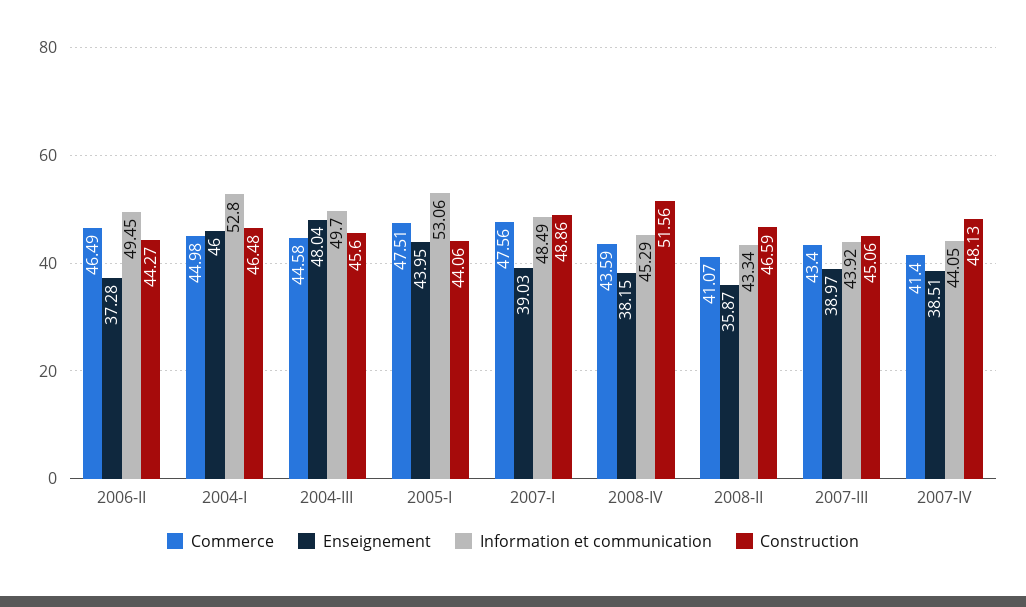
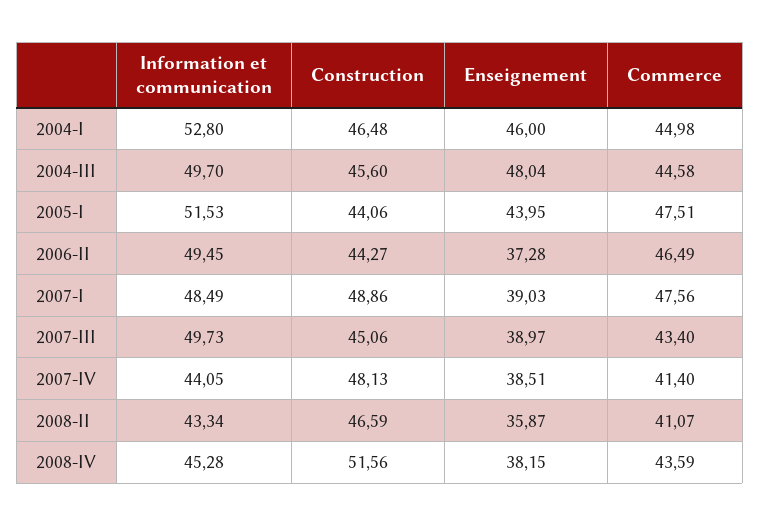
  {
    "Commerce": {
      "2006-II": 46.49,
      "2004-I": 44.98,
      "2004-III": 44.58,
      "2005-I": 47.51,
      "2007-I": 47.56,
      "2008-IV": 43.59,
      "2008-II": 41.07,
      "2007-III": 43.4,
      "2007-IV": 41.4
    },
    "Enseignement": {
      "2006-II": 37.28,
      "2004-I": 46,
      "2004-III": 48.04,
      "2005-I": 43.95,
      "2007-I": 39.03,
      "2008-IV": 38.15,
      "2008-II": 35.87,
      "2007-III": 38.97,
      "2007-IV": 38.51
    },
    "Information et communication": {
      "2006-II": 49.45,
      "2004-I": 52.8,
      "2004-III": 49.7,
-     "2005-I": 53.06,
+     "2005-I": 51.53,
      "2007-I": 48.49,
-     "2008-IV": 45.29,
+     "2008-IV": 45.28,
      "2008-II": 43.34,
-     "2007-III": 43.92,
+     "2007-III": 49.73,
      "2007-IV": 44.05
    },
    "Construction": {
      "2006-II": 44.27,
      "2004-I": 46.48,
      "2004-III": 45.6,
      "2005-I": 44.06,
      "2007-I": 48.86,
      "2008-IV": 51.56,
      "2008-II": 46.59,
      "2007-III": 45.06,
      "2007-IV": 48.13
    }
  }

